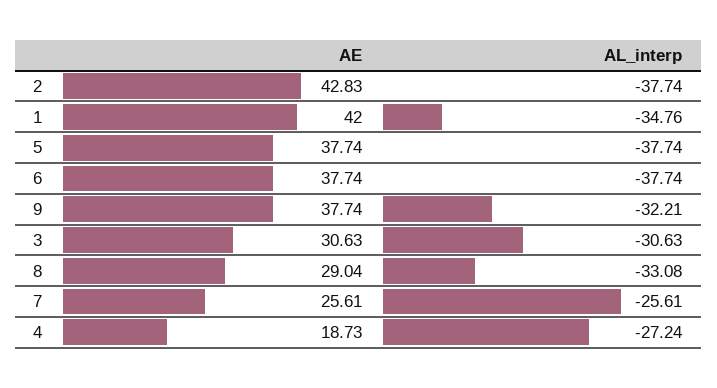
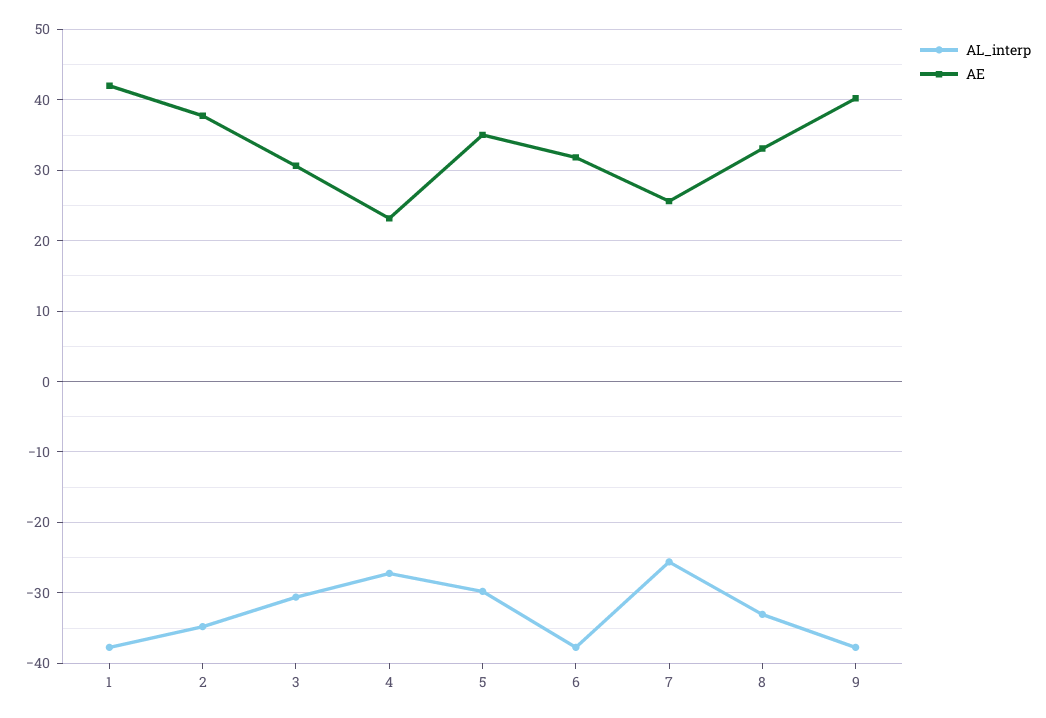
  {
    "AE": {
-     "2": 42.83,
+     "2": 38,
      "1": 42,
-     "5": 37.74,
+     "5": 35,
-     "6": 37.74,
+     "6": 32,
-     "9": 37.74,
+     "9": 40,
      "3": 30.63,
-     "8": 29.04,
+     "8": 33,
      "7": 25.61,
-     "4": 18.73
+     "4": 23
    },
    "AL_interp": {
-     "2": -37.74,
+     "2": -35,
-     "1": -34.76,
+     "1": -38,
-     "5": -37.74,
+     "5": -30,
      "6": -37.74,
-     "9": -32.21,
+     "9": -38,
      "3": -30.63,
      "8": -33.08,
      "7": -25.61,
      "4": -27.24
    }
  }

